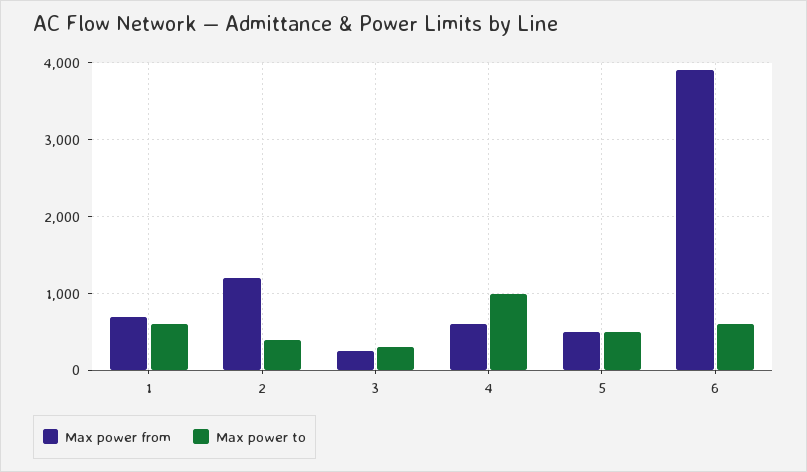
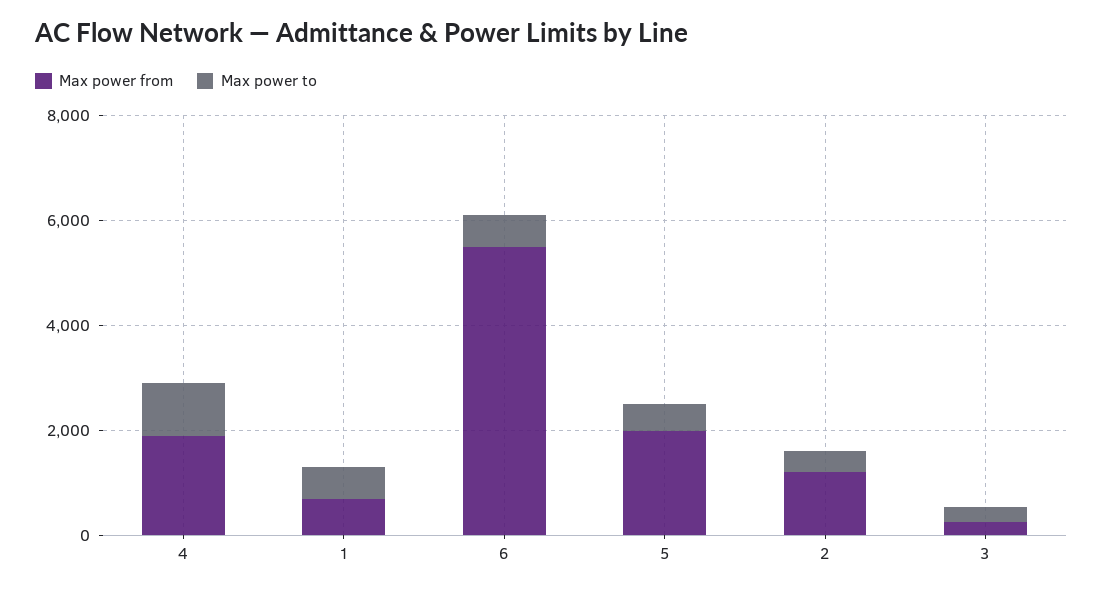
  {
    "Max power from": {
      "1": 700,
      "2": 1200,
      "3": 300,
-     "4": 600,
+     "4": 2000,
-     "5": 500,
+     "5": 2000,
-     "6": 3900
+     "6": 5500
    },
    "Max power to": {
      "1": 600,
      "2": 400,
      "3": 300,
      "4": 1000,
      "5": 500,
      "6": 600
    }
  }

